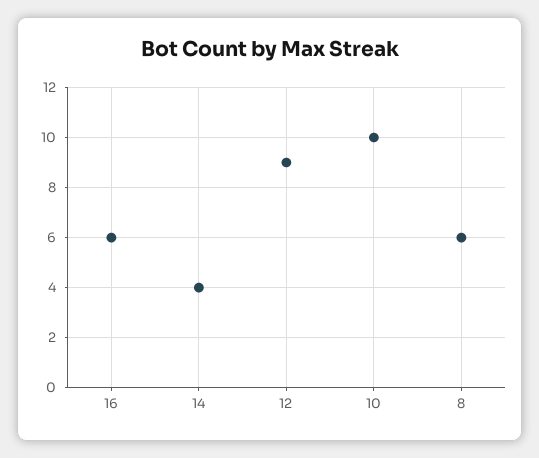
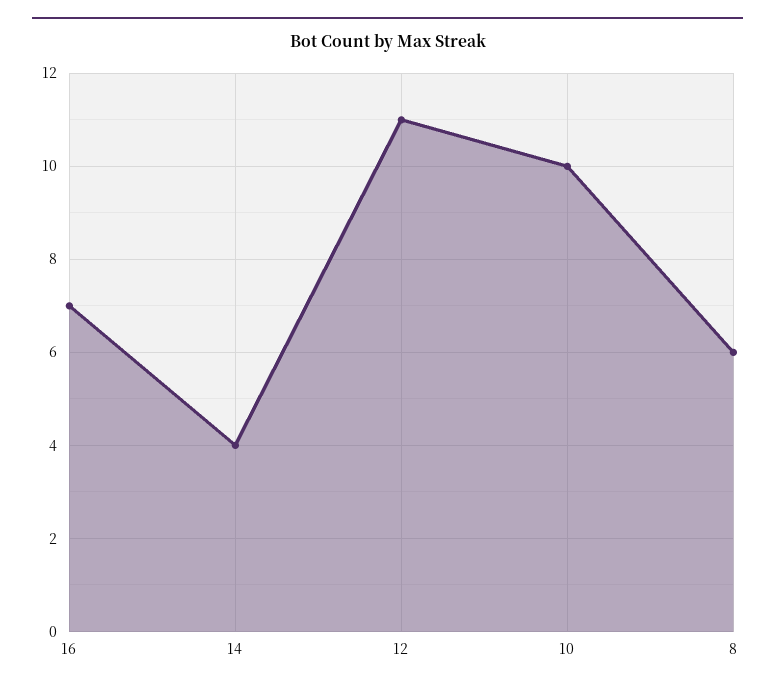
  {
-   "16": 6,
+   "16": 7,
    "14": 4,
-   "12": 9,
+   "12": 11,
    "10": 10,
    "8": 6
  }

